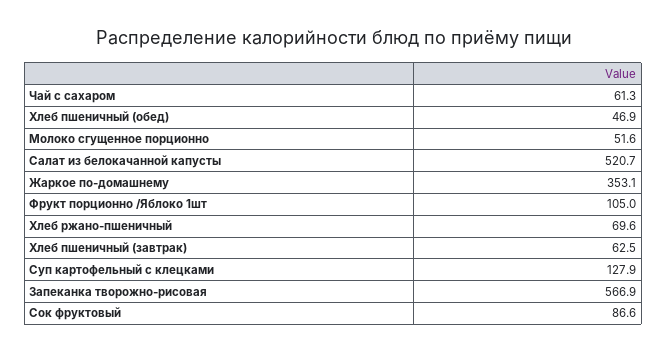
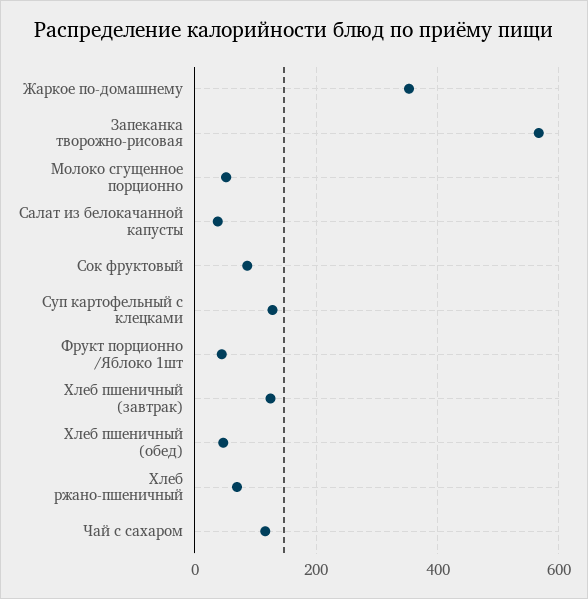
  {
-   "Чай с сахаром": 61.3,
+   "Чай с сахаром": 120,
    "Хлеб пшеничный (обед)": 46.9,
    "Молоко сгущенное порционно": 51.6,
-   "Салат из белокачанной капусты": 520.7,
+   "Салат из белокачанной капусты": 40,
    "Жаркое по-домашнему": 353.1,
-   "Фрукт порционно /Яблоко 1шт": 105,
+   "Фрукт порционно /Яблоко 1шт": 40,
    "Хлеб ржано-пшеничный": 69.6,
-   "Хлеб пшеничный (завтрак)": 62.5,
+   "Хлеб пшеничный (завтрак)": 120,
    "Суп картофельный с клецками": 127.9,
    "Запеканка творожно-рисовая": 566.9,
    "Сок фруктовый": 86.6
  }

